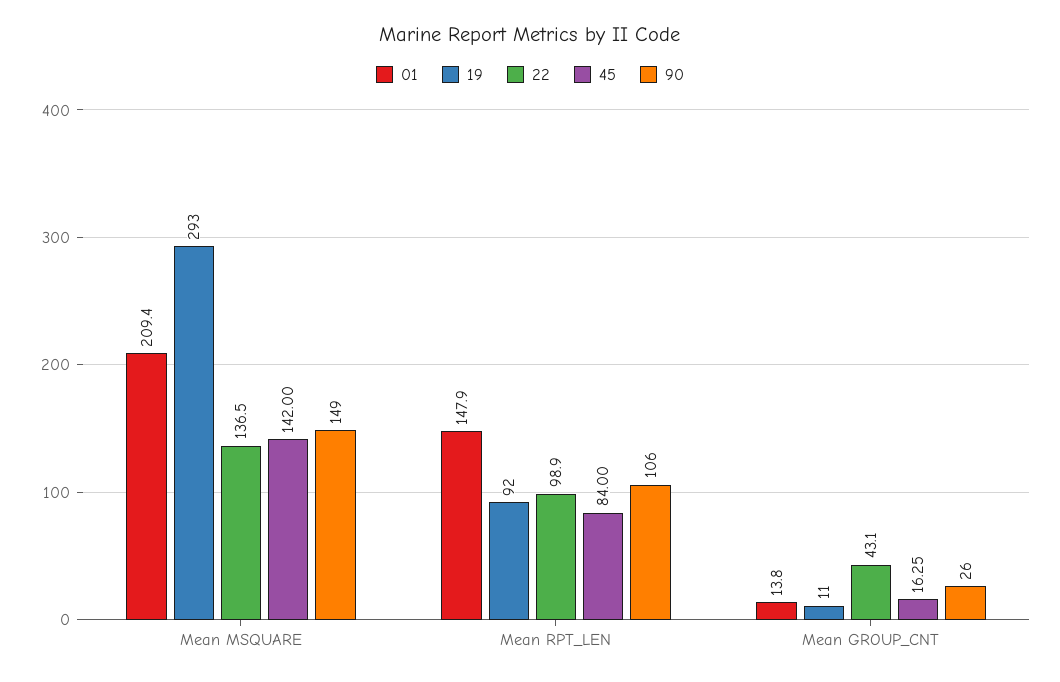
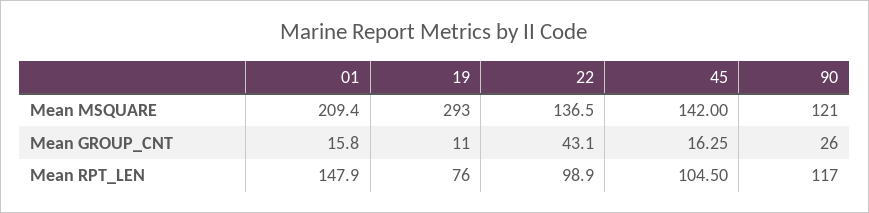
  {
    "01": {
      "Mean MSQUARE": 209.4,
      "Mean RPT_LEN": 147.9,
-     "Mean GROUP_CNT": 13.8
+     "Mean GROUP_CNT": 15.8
    },
    "19": {
      "Mean MSQUARE": 293,
-     "Mean RPT_LEN": 92,
+     "Mean RPT_LEN": 76,
      "Mean GROUP_CNT": 11
    },
    "22": {
      "Mean MSQUARE": 136.5,
      "Mean RPT_LEN": 98.9,
      "Mean GROUP_CNT": 43.1
    },
    "45": {
      "Mean MSQUARE": 142,
-     "Mean RPT_LEN": 84,
+     "Mean RPT_LEN": 104.5,
      "Mean GROUP_CNT": 16.25
    },
    "90": {
-     "Mean MSQUARE": 149,
+     "Mean MSQUARE": 121,
-     "Mean RPT_LEN": 106,
+     "Mean RPT_LEN": 117,
      "Mean GROUP_CNT": 26
    }
  }

